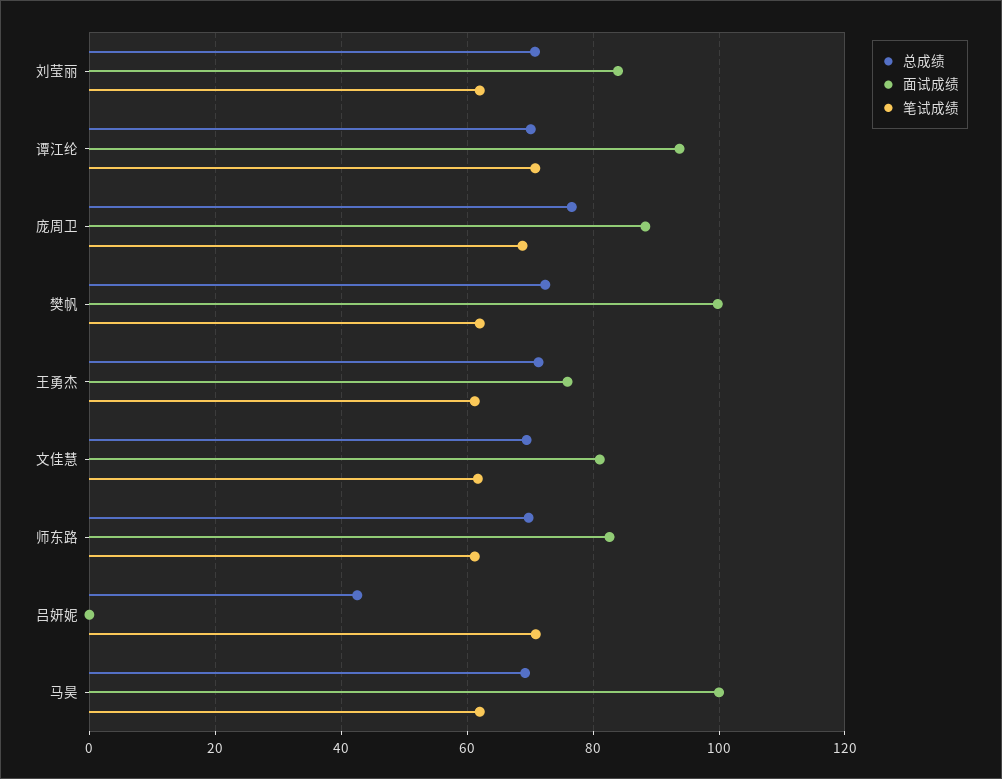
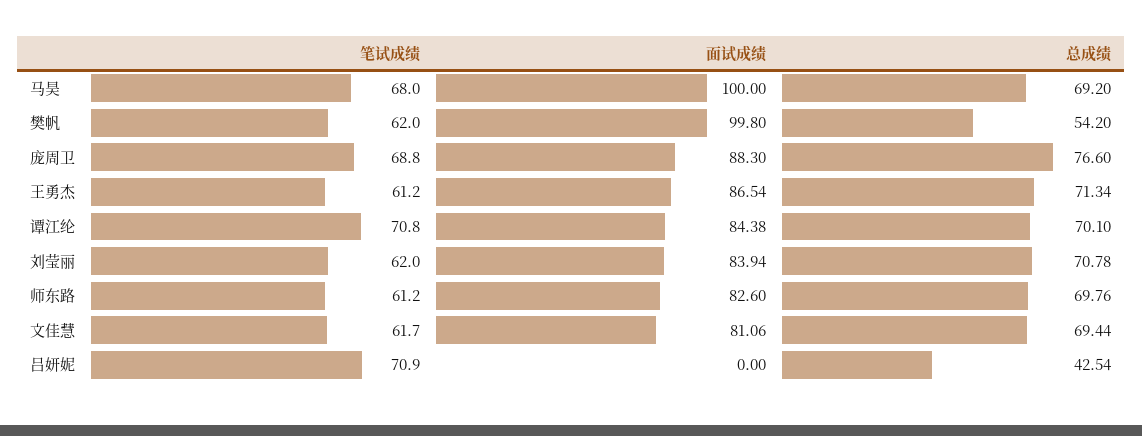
  {
    "总成绩": {
      "刘莹丽": 70.78,
      "谭江纶": 70.1,
      "庞周卫": 76.6,
-     "樊帆": 72,
+     "樊帆": 54.2,
      "王勇杰": 71.34,
      "文佳慧": 69.44,
      "师东路": 69.76,
      "吕妍妮": 42.54,
      "马昊": 69.2
    },
    "面试成绩": {
      "刘莹丽": 83.94,
-     "谭江纶": 94,
+     "谭江纶": 84.38,
      "庞周卫": 88.3,
      "樊帆": 99.8,
-     "王勇杰": 76,
+     "王勇杰": 86.54,
      "文佳慧": 81.06,
      "师东路": 82.6,
      "吕妍妮": 0,
      "马昊": 100
    },
    "笔试成绩": {
      "刘莹丽": 62,
      "谭江纶": 70.8,
      "庞周卫": 68.8,
      "樊帆": 62,
      "王勇杰": 61.2,
      "文佳慧": 61.7,
      "师东路": 61.2,
      "吕妍妮": 70.9,
-     "马昊": 62
+     "马昊": 68
    }
  }

